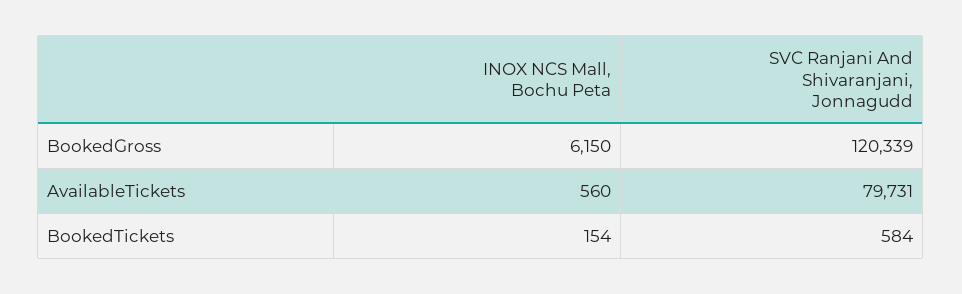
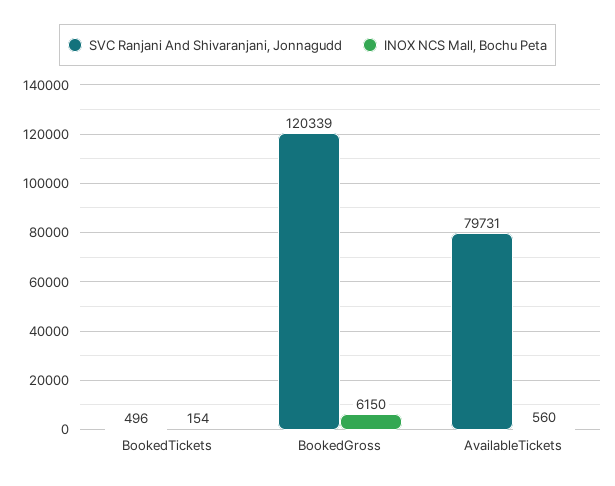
  {
    "INOX NCS Mall, Bochu Peta": {
      "BookedGross": 6150,
      "AvailableTickets": 560,
      "BookedTickets": 154
    },
    "SVC Ranjani And Shivaranjani, Jonnagudd": {
      "BookedGross": 120339,
      "AvailableTickets": 79731,
-     "BookedTickets": 584
+     "BookedTickets": 496
    }
  }

